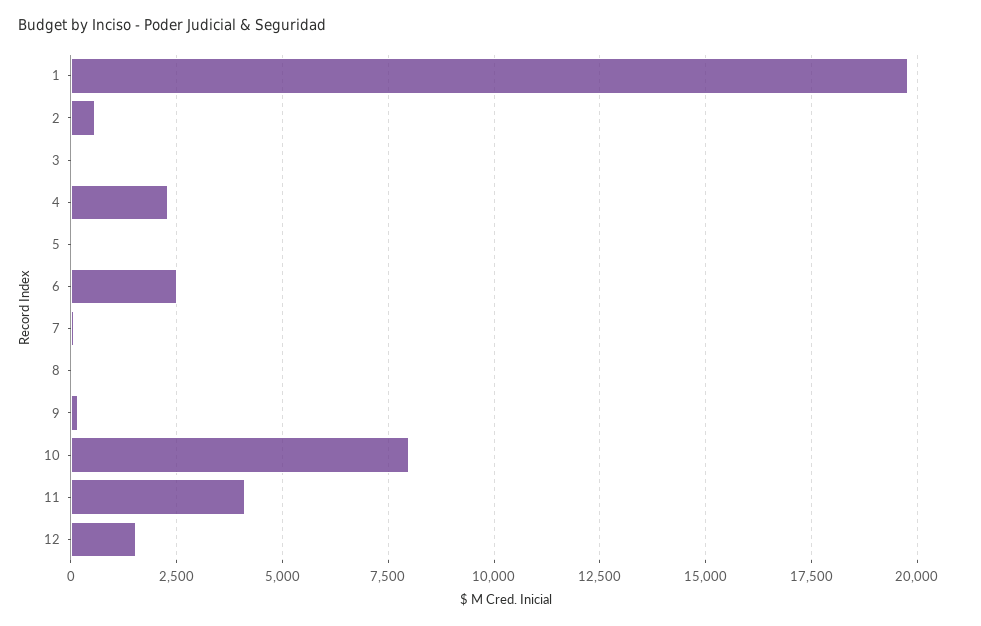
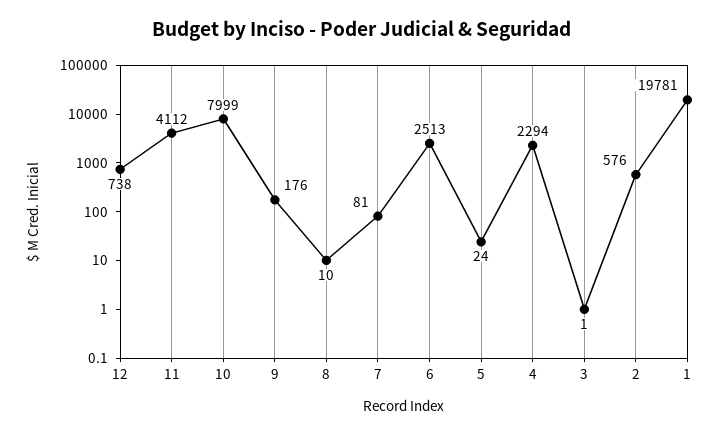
  {
    "1": 19781,
    "2": 576,
    "3": 1,
    "4": 2294,
    "5": 24,
    "6": 2513,
    "7": 81,
    "8": 10,
    "9": 176,
    "10": 7999,
    "11": 4112,
-   "12": 1500
+   "12": 738
  }

